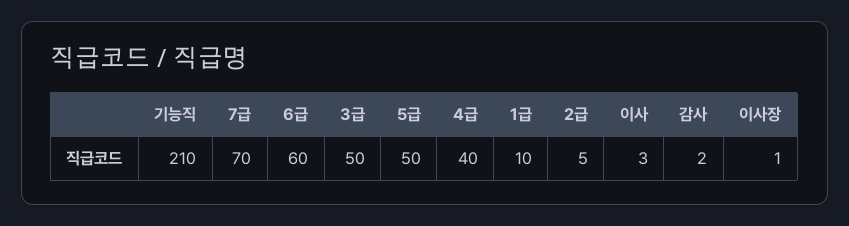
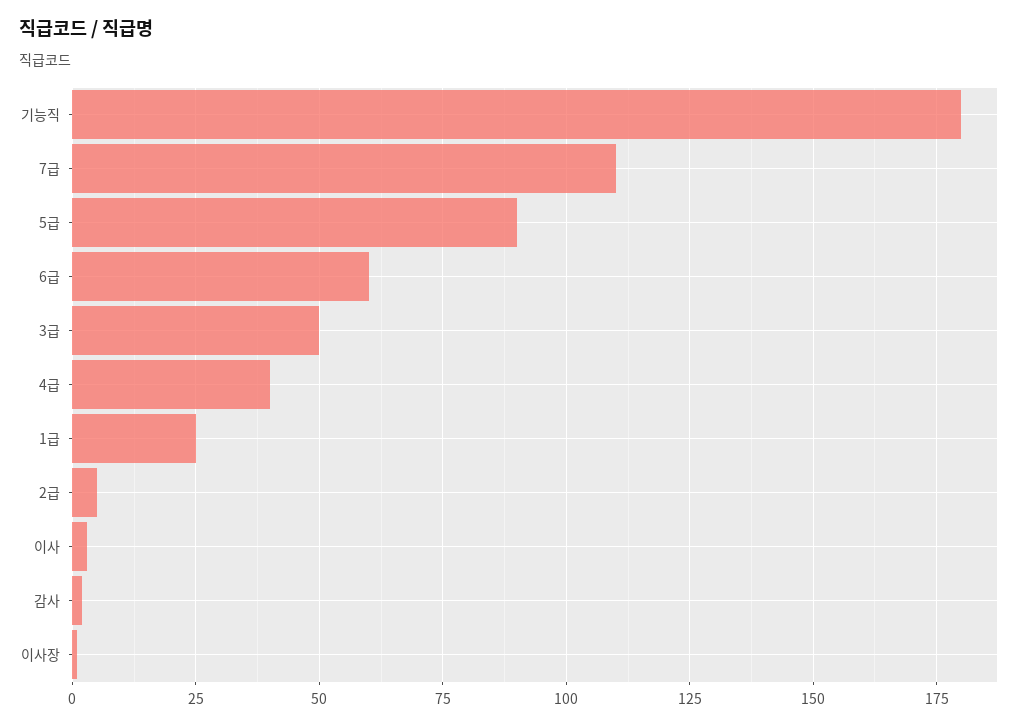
  {
-   "기능직": 210,
+   "기능직": 180,
-   "7급": 70,
+   "7급": 110,
    "6급": 60,
    "3급": 50,
-   "5급": 50,
+   "5급": 90,
    "4급": 40,
-   "1급": 10,
+   "1급": 25,
    "2급": 5,
    "이사": 3,
    "감사": 2,
    "이사장": 1
  }

